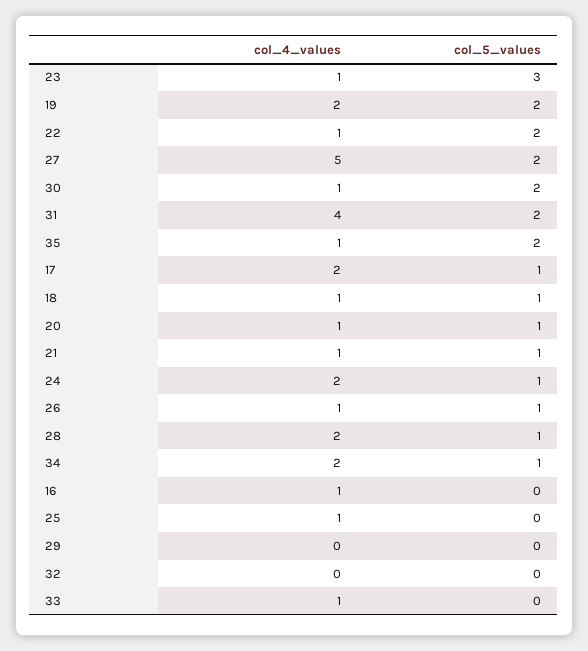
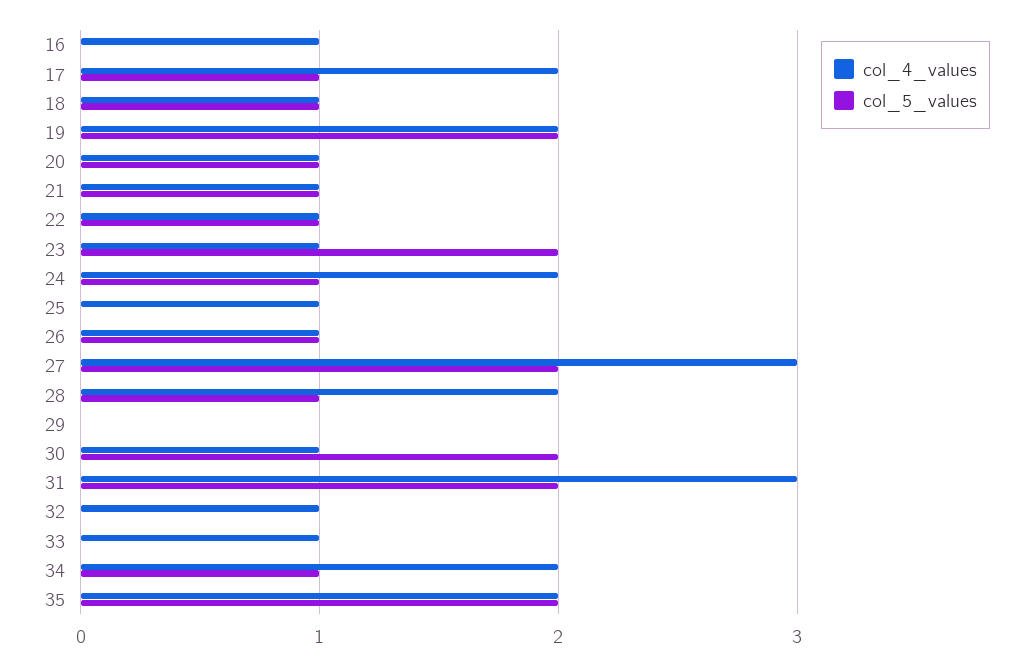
  {
    "col_4_values": {
      "23": 1,
      "19": 2,
      "22": 1,
-     "27": 5,
+     "27": 3,
      "30": 1,
-     "31": 4,
+     "31": 3,
-     "35": 1,
+     "35": 2,
      "17": 2,
      "18": 1,
      "20": 1,
      "21": 1,
      "24": 2,
      "26": 1,
      "28": 2,
      "34": 2,
      "16": 1,
      "25": 1,
      "29": 0,
-     "32": 0,
+     "32": 1,
      "33": 1
    },
    "col_5_values": {
-     "23": 3,
+     "23": 2,
      "19": 2,
-     "22": 2,
+     "22": 1,
      "27": 2,
      "30": 2,
      "31": 2,
      "35": 2,
      "17": 1,
      "18": 1,
      "20": 1,
      "21": 1,
      "24": 1,
      "26": 1,
      "28": 1,
      "34": 1,
      "16": 0,
      "25": 0,
      "29": 0,
      "32": 0,
      "33": 0
    }
  }

